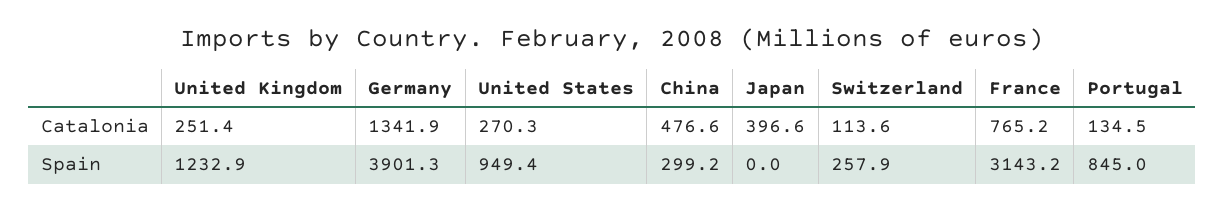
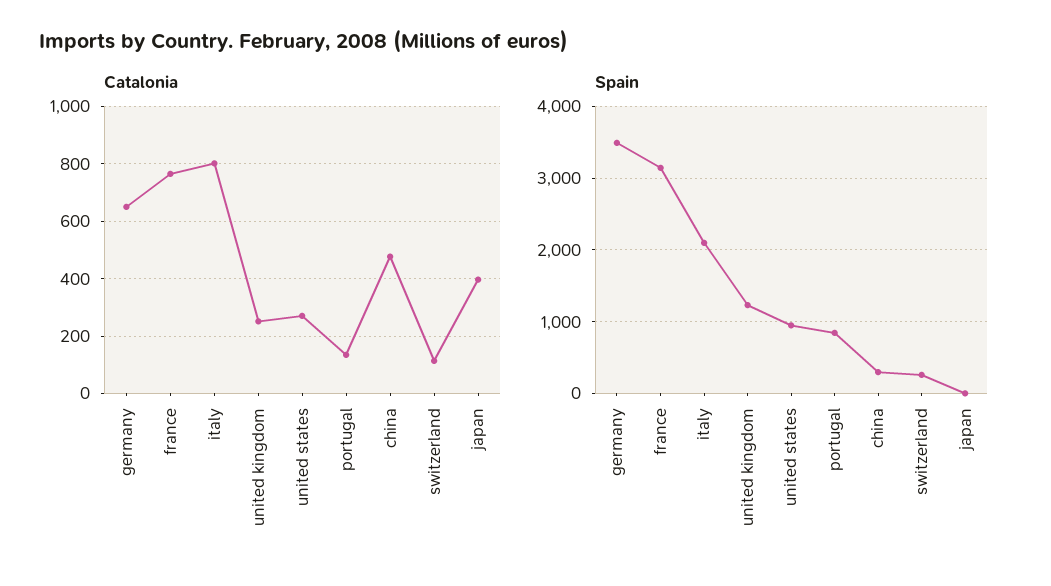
  {
    "Catalonia": {
      "United Kingdom": 251.4,
-     "Germany": 1341.9,
+     "Germany": 650,
      "United States": 270.3,
      "China": 476.6,
      "Japan": 396.6,
      "Switzerland": 113.6,
      "France": 765.2,
-     "Portugal": 134.5
+     "Portugal": 134.5,
+     "italy": 800
    },
    "Spain": {
      "United Kingdom": 1232.9,
-     "Germany": 3901.3,
+     "Germany": 3500,
      "United States": 949.4,
      "China": 299.2,
      "Japan": 0,
      "Switzerland": 257.9,
      "France": 3143.2,
-     "Portugal": 845
+     "Portugal": 845,
+     "italy": 2100
    }
  }

